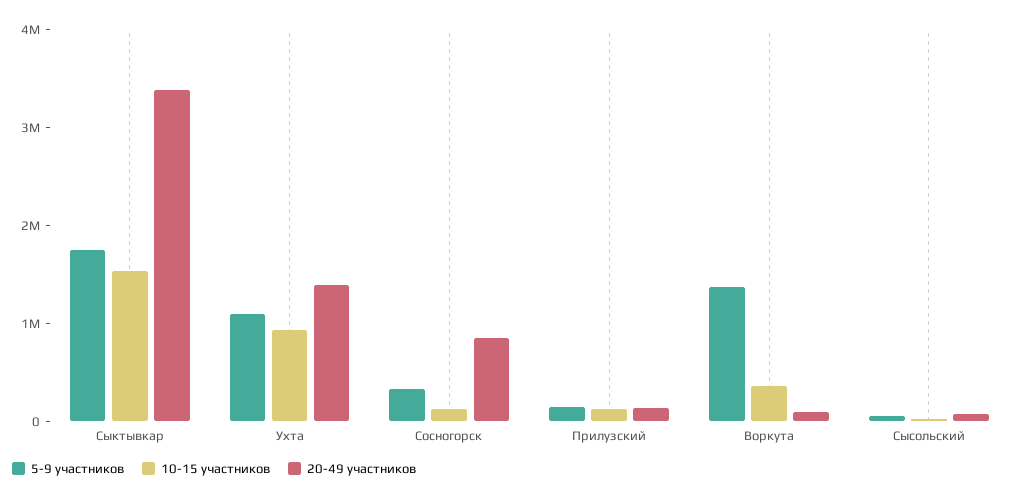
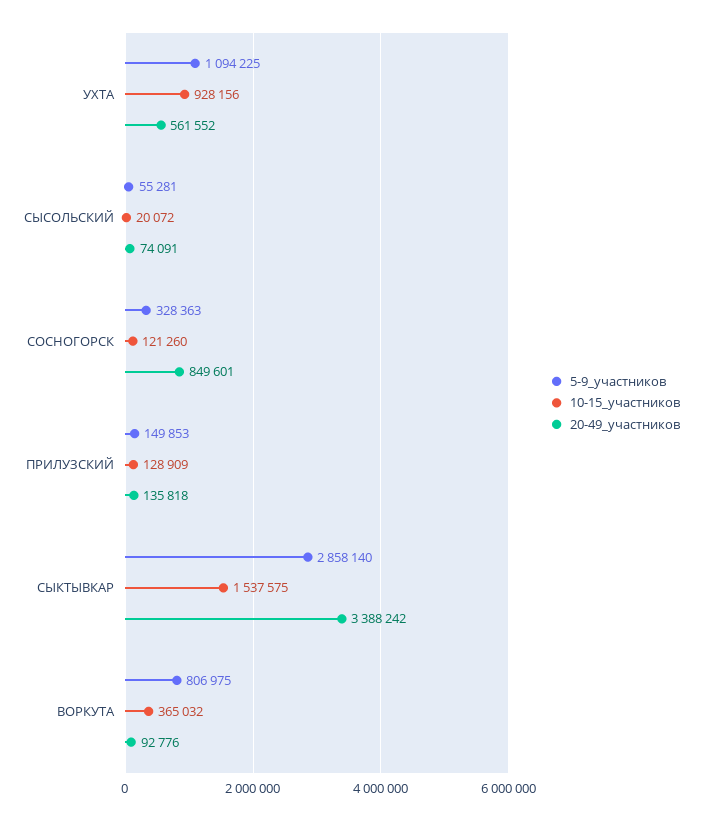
  {
    "5-9 участников": {
-     "Сыктывкар": 1800000,
+     "Сыктывкар": 2858140,
      "Ухта": 1094225,
      "Сосногорск": 328363,
      "Прилузский": 149853,
-     "Воркута": 1400000,
+     "Воркута": 806975,
      "Сысольский": 55281
    },
    "10-15 участников": {
      "Сыктывкар": 1537575,
      "Ухта": 928156,
      "Сосногорск": 121260,
      "Прилузский": 128909,
      "Воркута": 365032,
      "Сысольский": 20072
    },
    "20-49 участников": {
      "Сыктывкар": 3388242,
-     "Ухта": 1400000,
+     "Ухта": 561552,
      "Сосногорск": 849601,
      "Прилузский": 135818,
      "Воркута": 92776,
      "Сысольский": 74091
    }
  }

